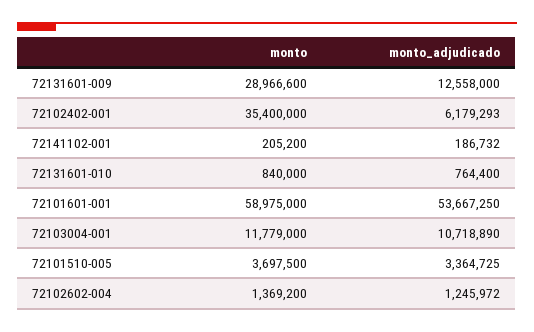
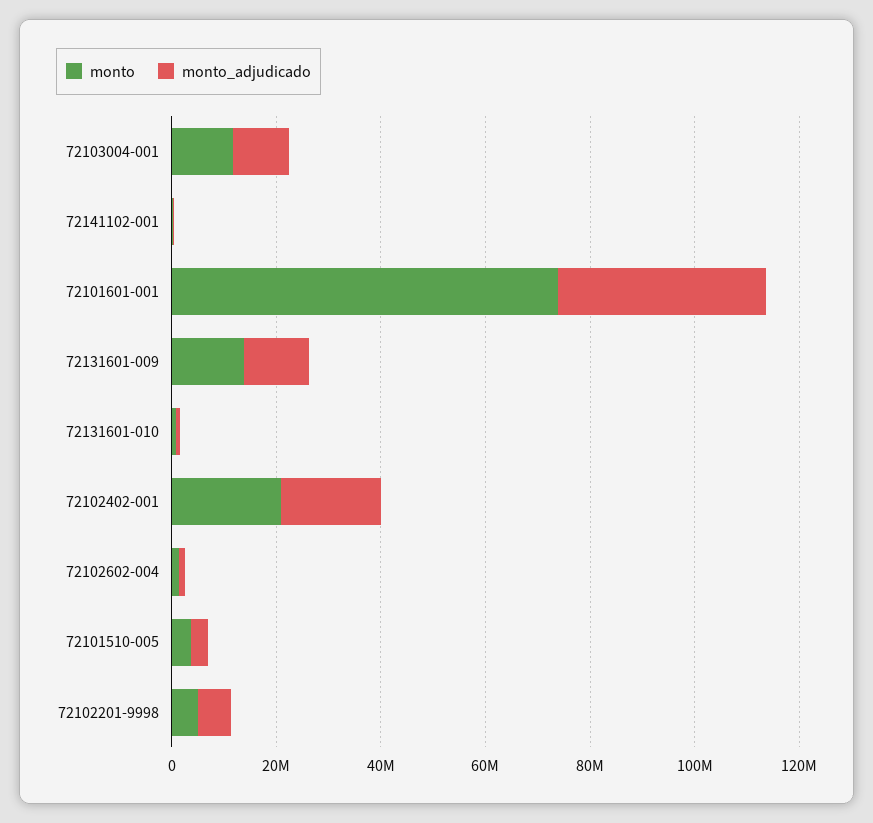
  {
    "monto": {
-     "72131601-009": 28966600,
+     "72131601-009": 15000000,
-     "72102402-001": 35400000,
+     "72102402-001": 20000000,
      "72141102-001": 205200,
      "72131601-010": 840000,
-     "72101601-001": 58975000,
+     "72101601-001": 75000000,
      "72103004-001": 11779000,
      "72101510-005": 3697500,
-     "72102602-004": 1369200
+     "72102602-004": 1369200,
+     "72102201-9998": 5000000
    },
    "monto_adjudicado": {
      "72131601-009": 12558000,
-     "72102402-001": 6179293,
+     "72102402-001": 20000000,
      "72141102-001": 186732,
      "72131601-010": 764400,
-     "72101601-001": 53667250,
+     "72101601-001": 40000000,
      "72103004-001": 10718890,
      "72101510-005": 3364725,
-     "72102602-004": 1245972
+     "72102602-004": 1245972,
+     "72102201-9998": 5000000
    }
  }

